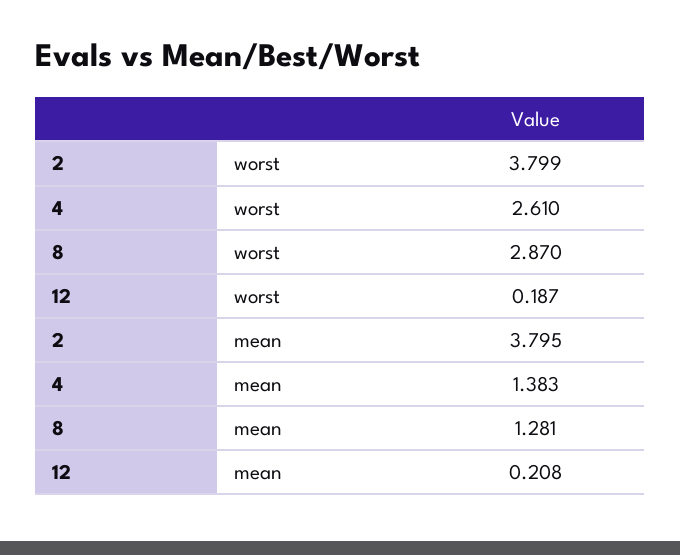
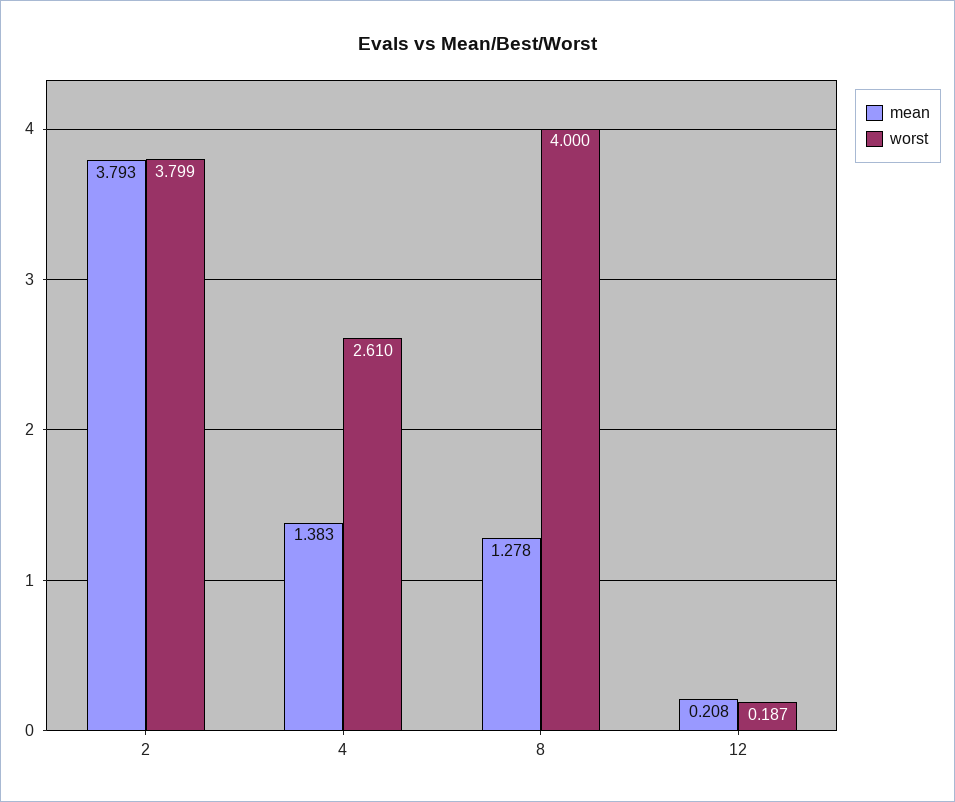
  {
    "worst": {
      "2": 3.799,
      "4": 2.61,
-     "8": 2.87,
+     "8": 4,
      "12": 0.187
    },
    "mean": {
-     "2": 3.795,
+     "2": 3.793,
      "4": 1.383,
-     "8": 1.281,
+     "8": 1.278,
      "12": 0.208
    }
  }

